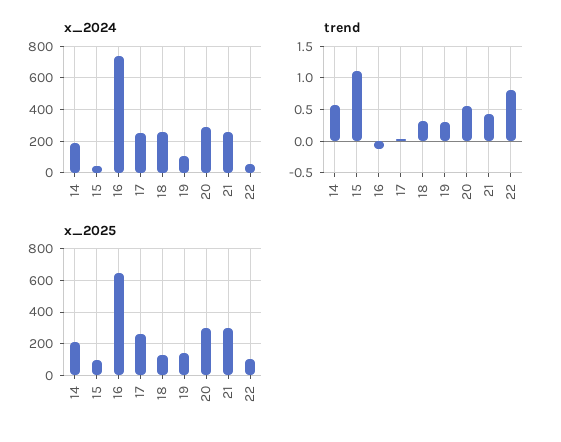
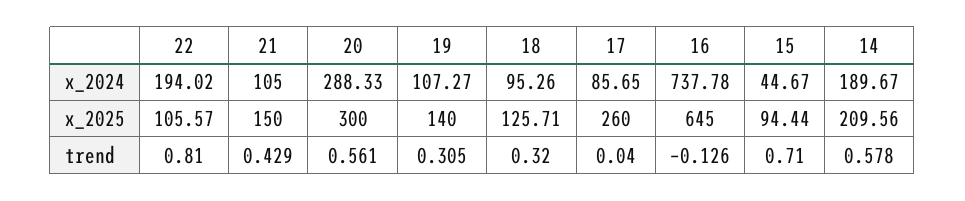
  {
    "x_2024": {
      "14": 189.67,
      "15": 44.67,
      "16": 737.78,
-     "17": 250,
+     "17": 85.65,
-     "18": 250,
+     "18": 95.26,
      "19": 107.27,
      "20": 288.33,
-     "21": 250,
+     "21": 105,
-     "22": 50
+     "22": 194.02
    },
    "trend": {
      "14": 0.578,
-     "15": 1.1,
+     "15": 0.71,
      "16": -0.126,
      "17": 0.04,
      "18": 0.32,
      "19": 0.305,
      "20": 0.561,
      "21": 0.429,
      "22": 0.81
    },
    "x_2025": {
      "14": 209.56,
      "15": 94.44,
      "16": 645,
      "17": 260,
      "18": 125.71,
      "19": 140,
      "20": 300,
-     "21": 300,
+     "21": 150,
      "22": 105.57
    }
  }

